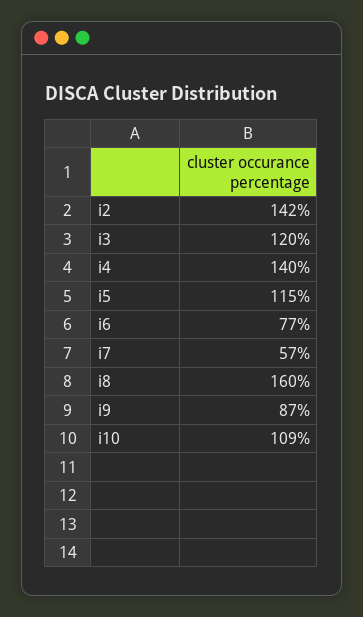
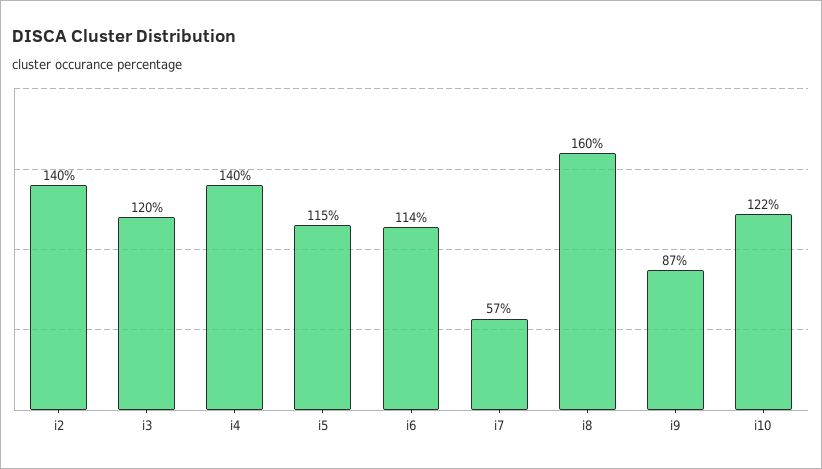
  {
-   "i2": 142,
+   "i2": 140,
    "i3": 120,
    "i4": 140,
    "i5": 115,
-   "i6": 77,
+   "i6": 114,
    "i7": 57,
    "i8": 160,
    "i9": 87,
-   "i10": 109
+   "i10": 122
  }

